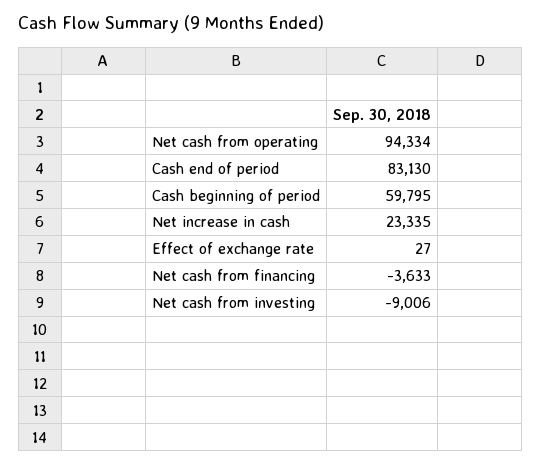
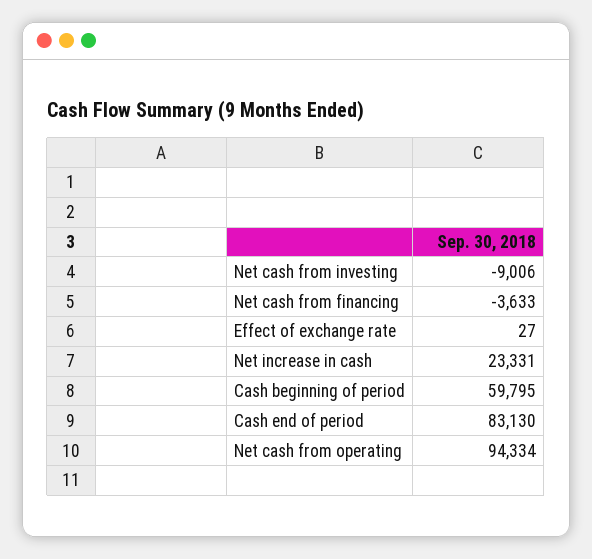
  {
    "Net cash from operating": 94334,
    "Cash end of period": 83130,
    "Cash beginning of period": 59795,
-   "Net increase in cash": 23335,
+   "Net increase in cash": 23331,
    "Effect of exchange rate": 27,
    "Net cash from financing": -3633,
    "Net cash from investing": -9006
  }

